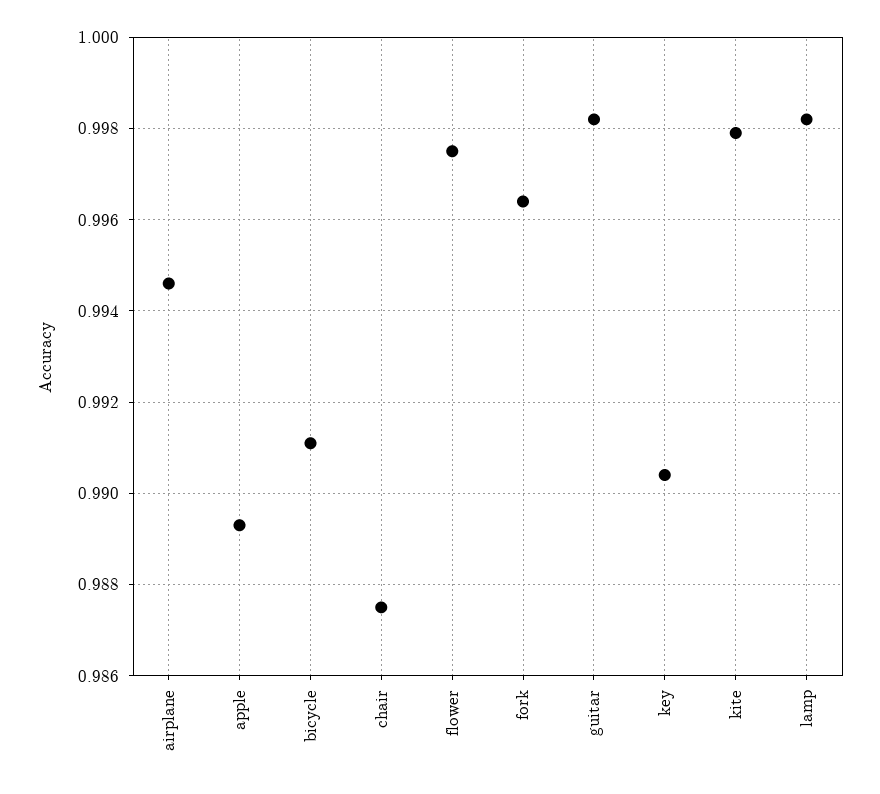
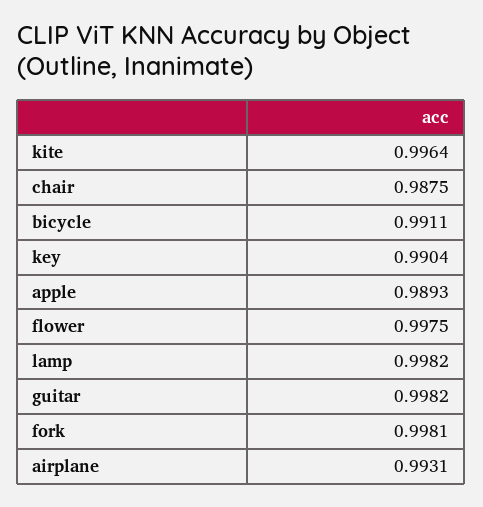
  {
-   "airplane": 0.9945,
+   "airplane": 0.9931,
    "apple": 0.9893,
    "bicycle": 0.9911,
    "chair": 0.9875,
    "flower": 0.9975,
-   "fork": 0.9965,
+   "fork": 0.9981,
    "guitar": 0.9982,
    "key": 0.9904,
-   "kite": 0.998,
+   "kite": 0.9964,
    "lamp": 0.9982
  }

